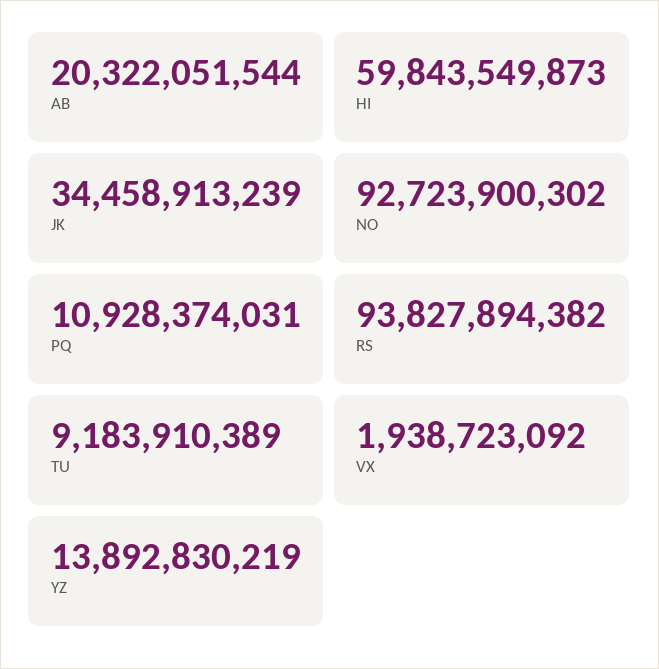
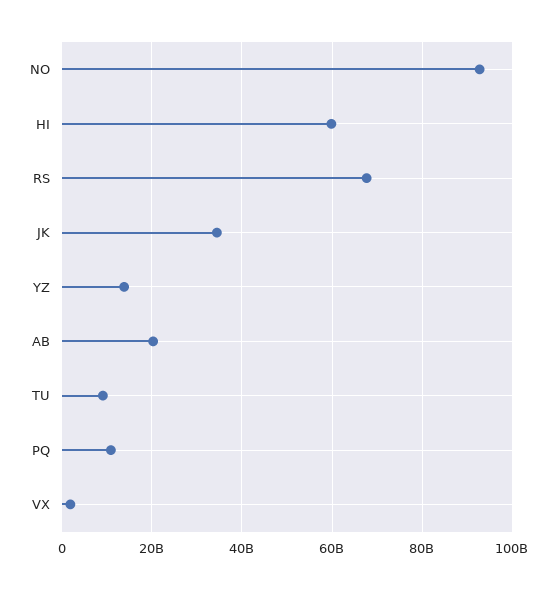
  {
    "AB": 20322051544,
    "HI": 59843549873,
    "JK": 34458913239,
    "NO": 92723900302,
    "PQ": 10928374031,
-   "RS": 93827894382,
+   "RS": 68000000000,
    "TU": 9183910389,
    "VX": 1938723092,
    "YZ": 13892830219
  }

